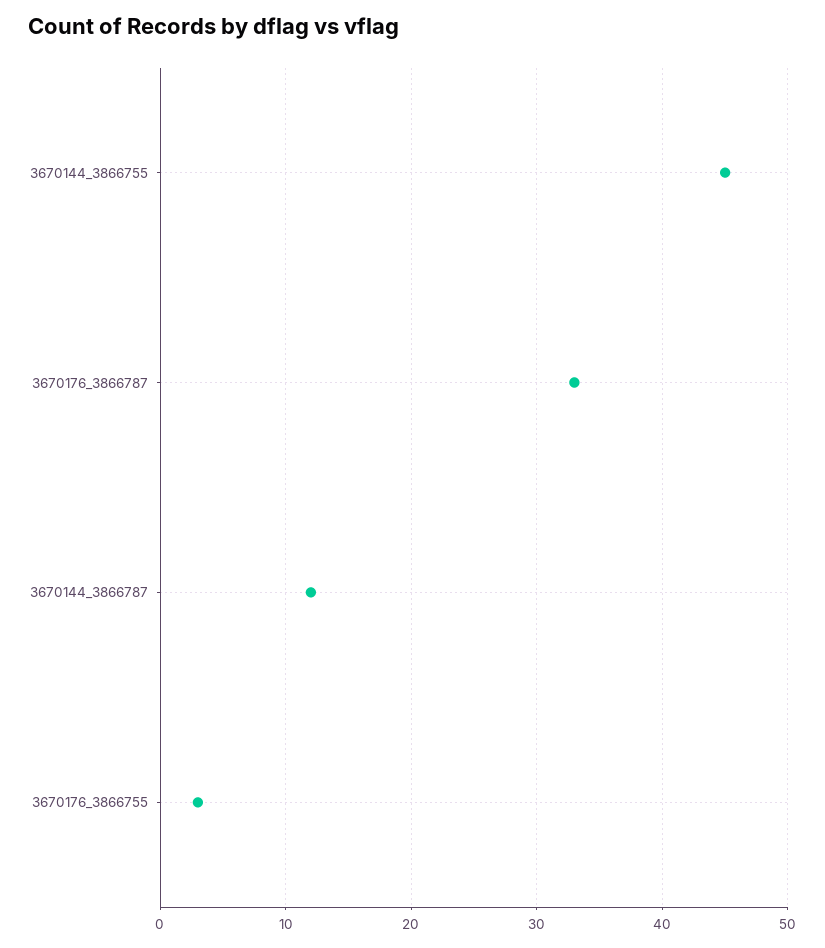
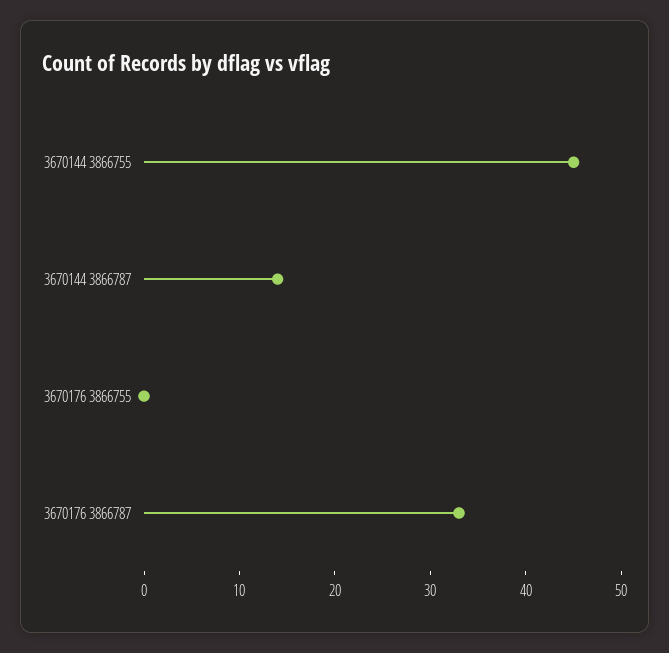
  {
    "3670144_3866755": 45,
    "3670176_3866787": 33,
-   "3670144_3866787": 12,
+   "3670144_3866787": 14,
-   "3670176_3866755": 3
+   "3670176_3866755": 0
  }

